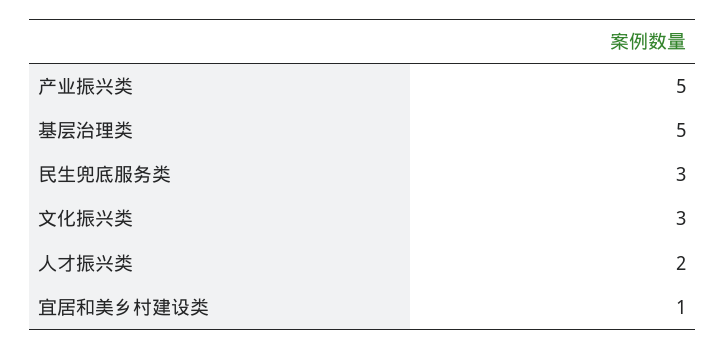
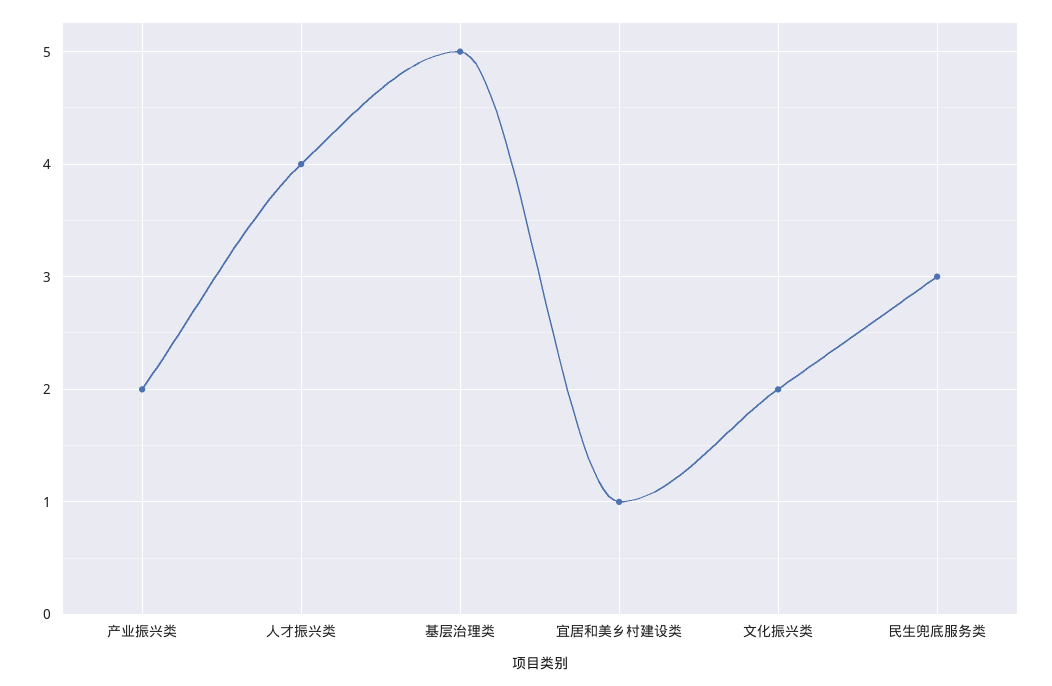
  {
-   "产业振兴类": 5,
+   "产业振兴类": 2,
    "基层治理类": 5,
    "民生兜底服务类": 3,
-   "文化振兴类": 3,
+   "文化振兴类": 2,
-   "人才振兴类": 2,
+   "人才振兴类": 4,
    "宜居和美乡村建设类": 1
  }

